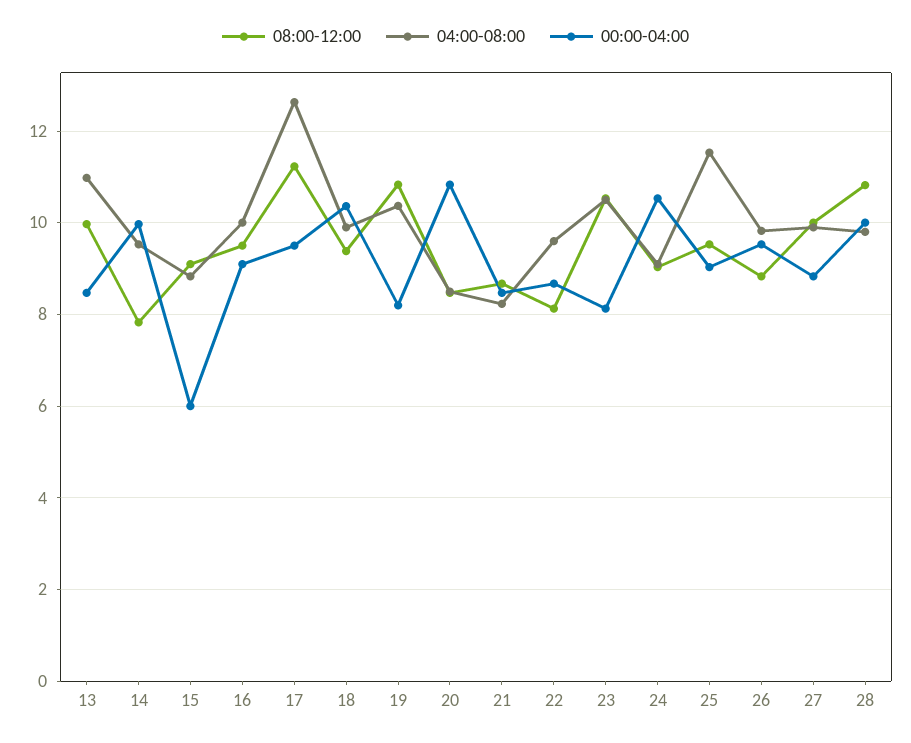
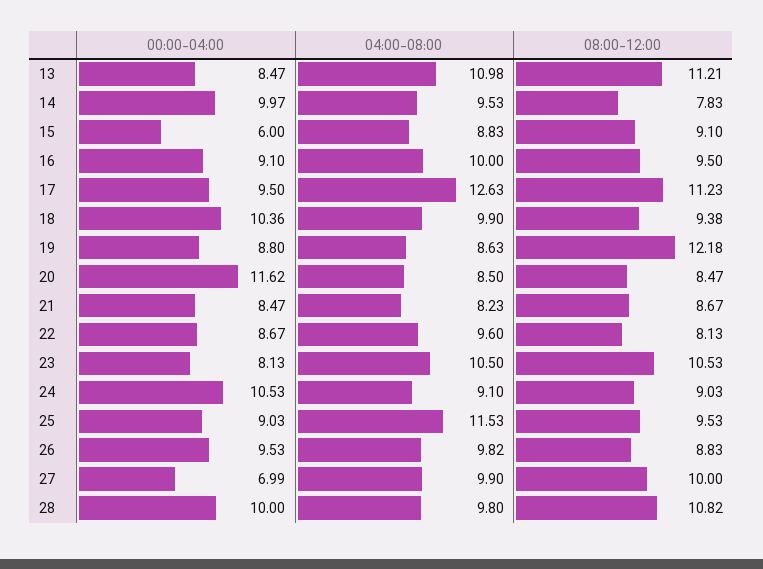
  {
    "08:00-12:00": {
-     "13": 10,
+     "13": 11.21,
      "14": 7.83,
      "15": 9.1,
      "16": 9.5,
      "17": 11.23,
      "18": 9.38,
-     "19": 10.8,
+     "19": 12.18,
      "20": 8.47,
      "21": 8.67,
      "22": 8.13,
      "23": 10.53,
      "24": 9.03,
      "25": 9.53,
      "26": 8.83,
      "27": 10,
      "28": 10.82
    },
    "04:00-08:00": {
      "13": 10.98,
      "14": 9.53,
      "15": 8.83,
      "16": 10,
      "17": 12.63,
      "18": 9.9,
-     "19": 10.4,
+     "19": 8.63,
      "20": 8.5,
      "21": 8.23,
      "22": 9.6,
      "23": 10.5,
      "24": 9.1,
      "25": 11.53,
      "26": 9.82,
      "27": 9.9,
      "28": 9.8
    },
    "00:00-04:00": {
      "13": 8.47,
      "14": 9.97,
      "15": 6,
      "16": 9.1,
      "17": 9.5,
      "18": 10.36,
-     "19": 8.2,
+     "19": 8.8,
-     "20": 10.8,
+     "20": 11.62,
      "21": 8.47,
      "22": 8.67,
      "23": 8.13,
      "24": 10.53,
      "25": 9.03,
      "26": 9.53,
-     "27": 8.8,
+     "27": 6.99,
      "28": 10
    }
  }

